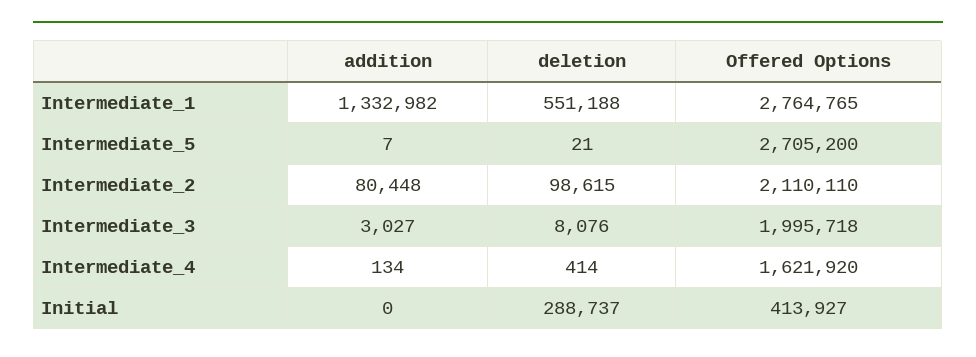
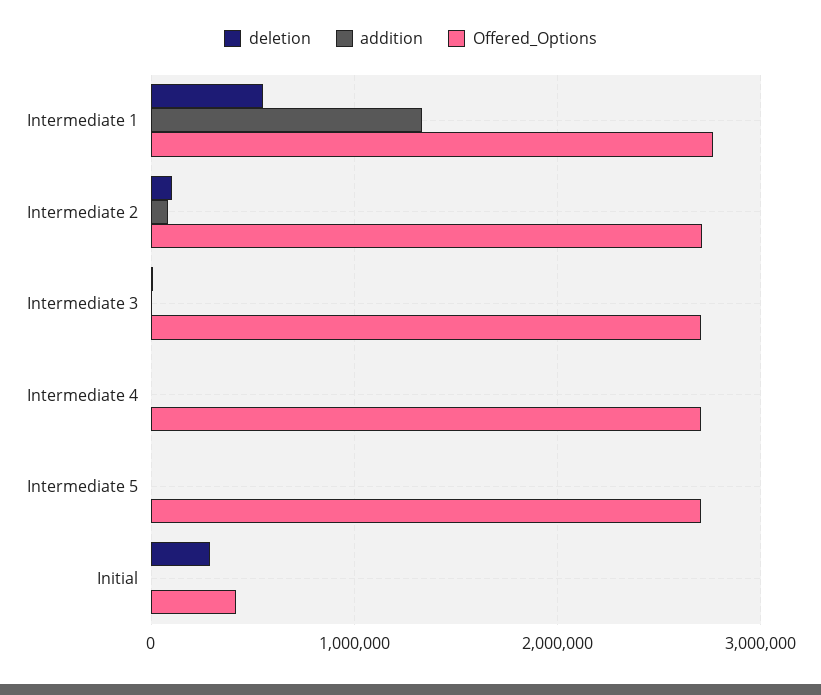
  {
    "addition": {
      "Intermediate_1": 1332982,
      "Intermediate_5": 7,
      "Intermediate_2": 80448,
      "Intermediate_3": 3027,
      "Intermediate_4": 134,
      "Initial": 0
    },
    "deletion": {
      "Intermediate_1": 551188,
      "Intermediate_5": 21,
      "Intermediate_2": 98615,
      "Intermediate_3": 8076,
      "Intermediate_4": 414,
      "Initial": 288737
    },
    "Offered Options": {
      "Intermediate_1": 2764765,
      "Intermediate_5": 2705200,
-     "Intermediate_2": 2110110,
+     "Intermediate_2": 2700000,
-     "Intermediate_3": 1995718,
+     "Intermediate_3": 2700000,
-     "Intermediate_4": 1621920,
+     "Intermediate_4": 2700000,
      "Initial": 413927
    }
  }

